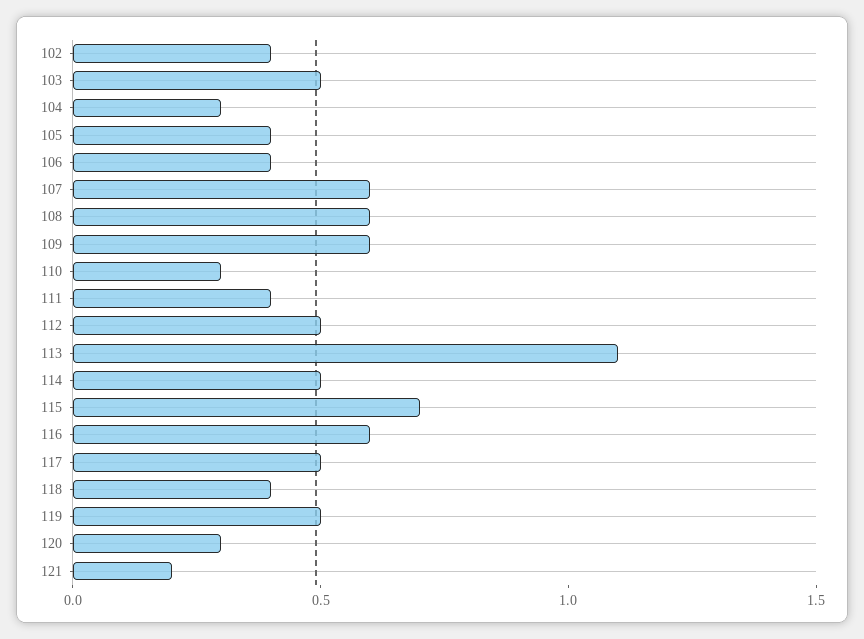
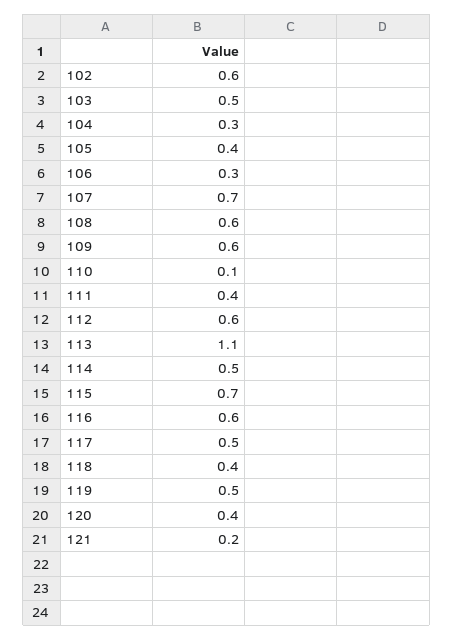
  {
-   "102": 0.4,
+   "102": 0.6,
    "103": 0.5,
    "104": 0.3,
    "105": 0.4,
-   "106": 0.4,
+   "106": 0.3,
-   "107": 0.6,
+   "107": 0.7,
    "108": 0.6,
    "109": 0.6,
-   "110": 0.3,
+   "110": 0.1,
    "111": 0.4,
-   "112": 0.5,
+   "112": 0.6,
    "113": 1.1,
    "114": 0.5,
    "115": 0.7,
    "116": 0.6,
    "117": 0.5,
    "118": 0.4,
    "119": 0.5,
-   "120": 0.3,
+   "120": 0.4,
    "121": 0.2
  }

